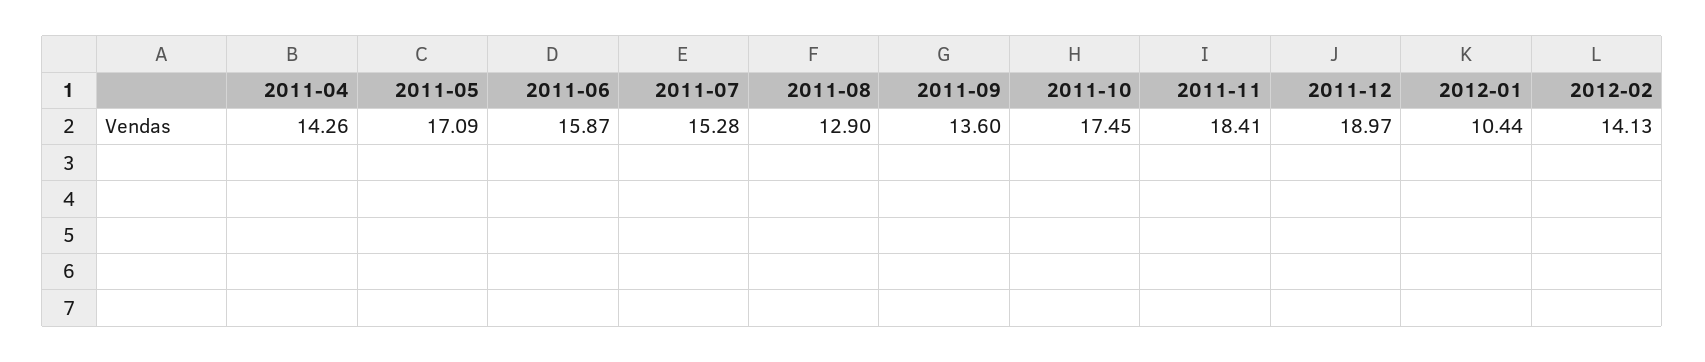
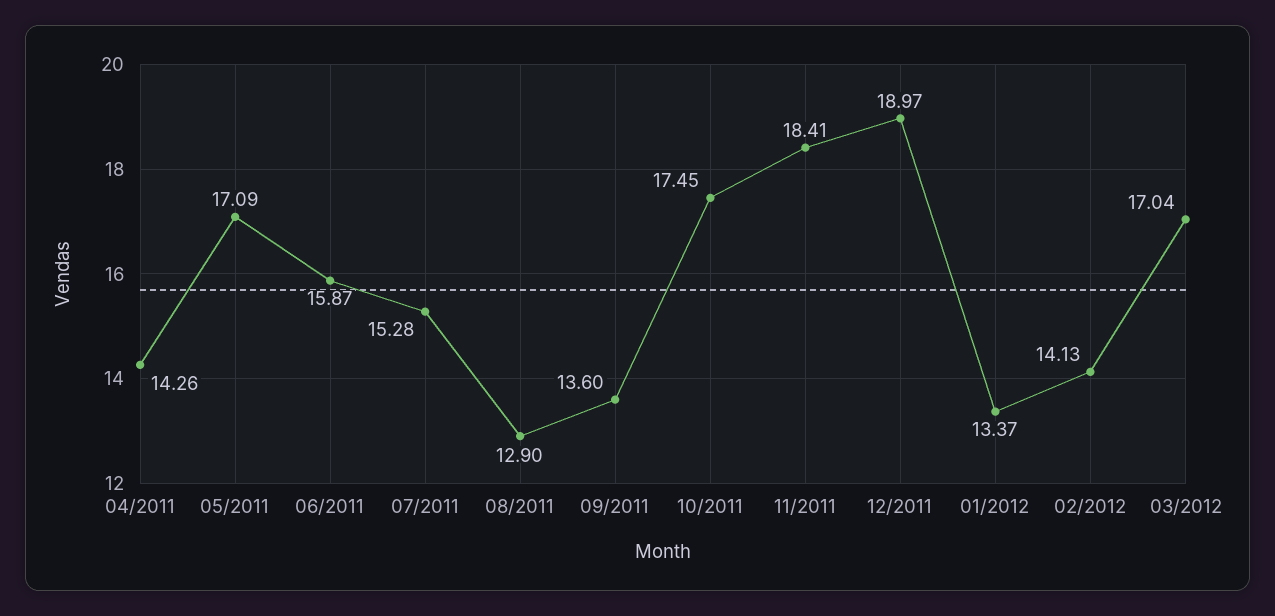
  {
    "2011-04": 14.26,
    "2011-05": 17.09,
    "2011-06": 15.87,
    "2011-07": 15.28,
    "2011-08": 12.9,
    "2011-09": 13.6,
    "2011-10": 17.45,
    "2011-11": 18.41,
    "2011-12": 18.97,
-   "2012-01": 10.44,
+   "2012-01": 13.37,
-   "2012-02": 14.13
+   "2012-02": 14.13,
+   "03/2012": 17.04
  }

